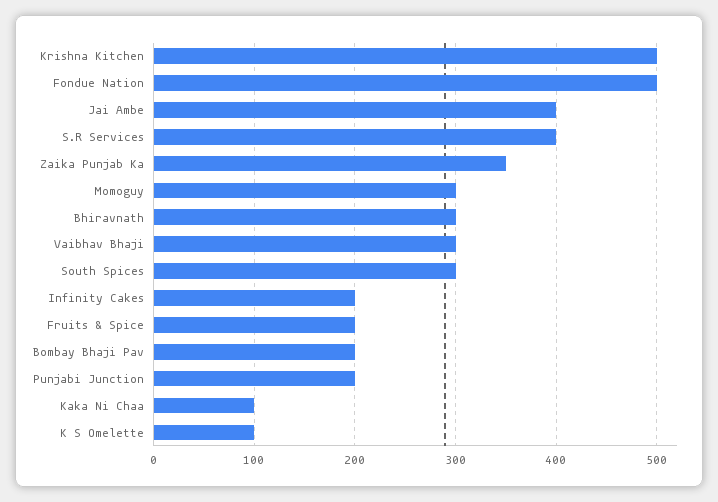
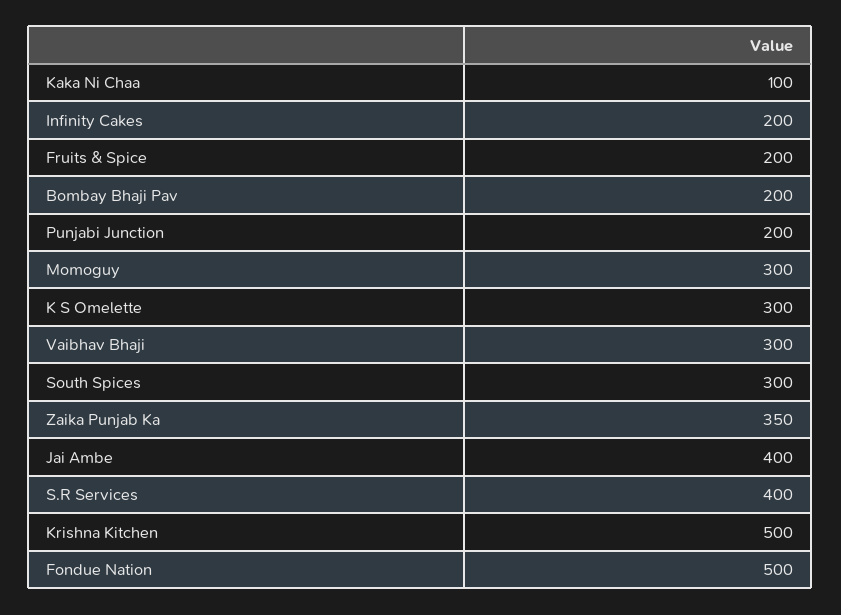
  {
    "Krishna Kitchen": 500,
    "Fondue Nation": 500,
    "Jai Ambe": 400,
    "S.R Services": 400,
    "Zaika Punjab Ka": 350,
    "Momoguy": 300,
-   "Bhiravnath": 300,
    "Vaibhav Bhaji": 300,
    "South Spices": 300,
    "Infinity Cakes": 200,
    "Fruits & Spice": 200,
    "Bombay Bhaji Pav": 200,
    "Punjabi Junction": 200,
    "Kaka Ni Chaa": 100,
-   "K S Omelette": 100
+   "K S Omelette": 300
  }

